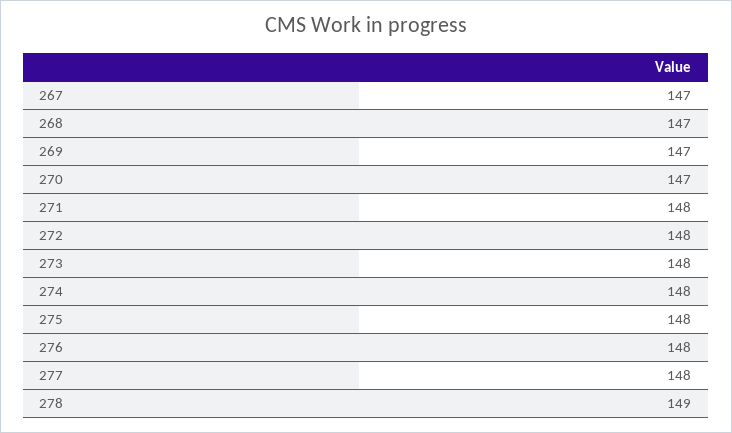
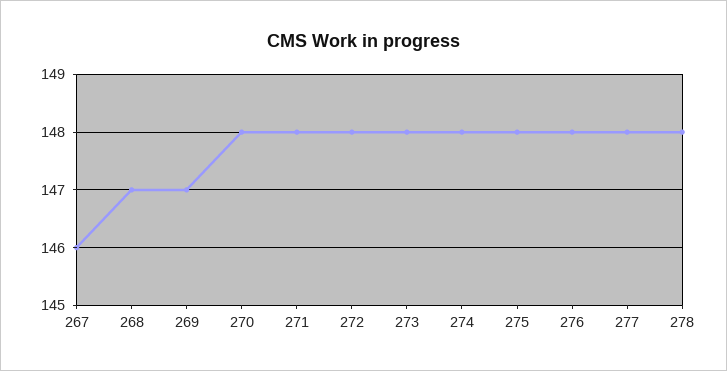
  {
-   "267": 147,
+   "267": 146,
    "268": 147,
    "269": 147,
-   "270": 147,
+   "270": 148,
    "271": 148,
    "272": 148,
    "273": 148,
    "274": 148,
    "275": 148,
    "276": 148,
    "277": 148,
-   "278": 149
+   "278": 148
  }

